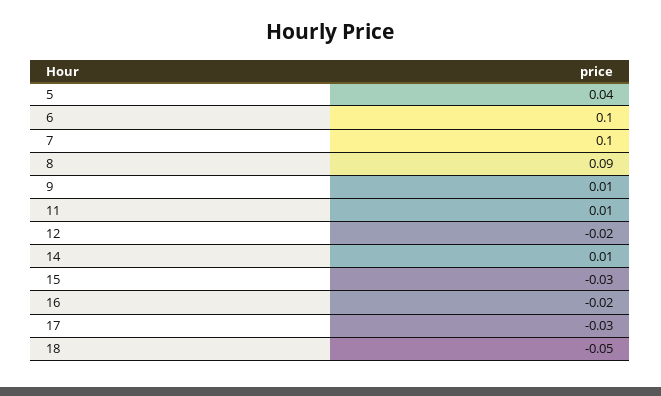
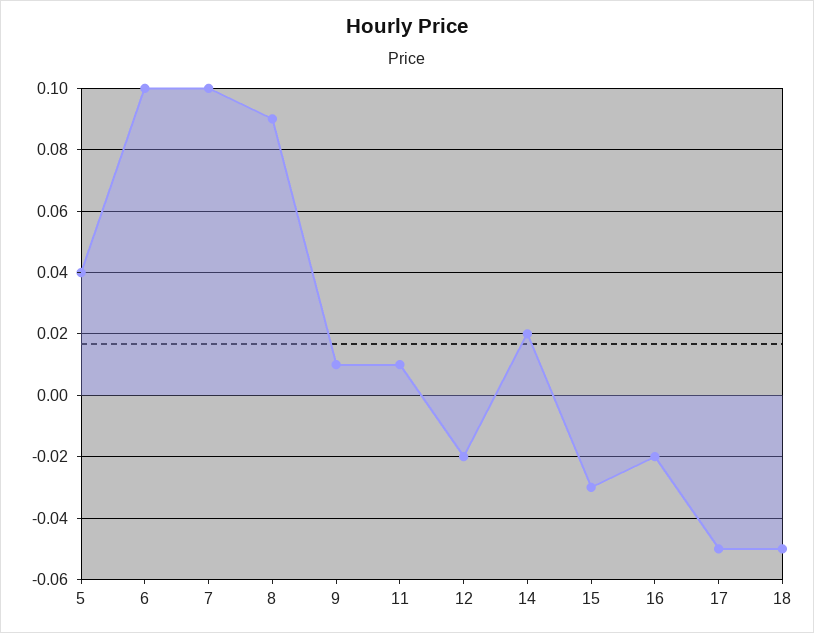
  {
    "5": 0.04,
    "6": 0.1,
    "7": 0.1,
    "8": 0.09,
    "9": 0.01,
    "11": 0.01,
    "12": -0.02,
-   "14": 0.01,
+   "14": 0.02,
    "15": -0.03,
    "16": -0.02,
-   "17": -0.03,
+   "17": -0.05,
    "18": -0.05
  }

